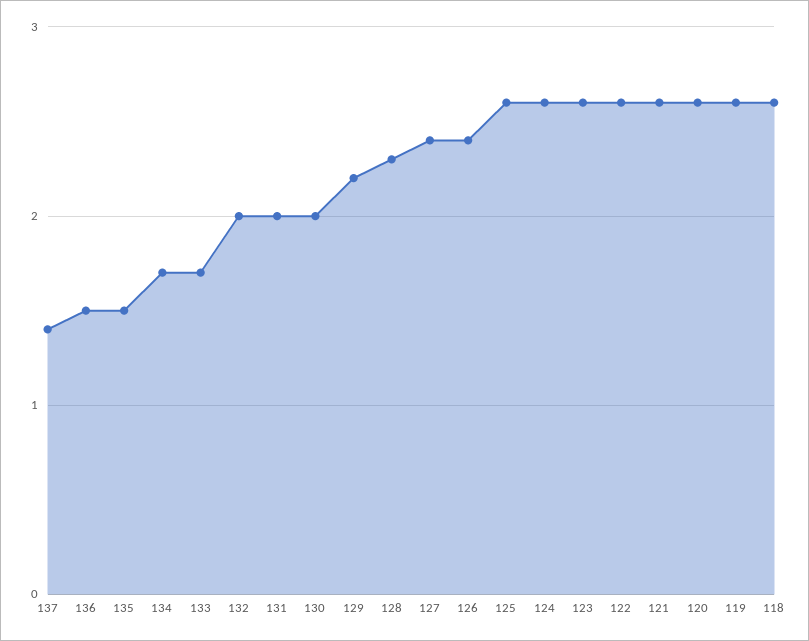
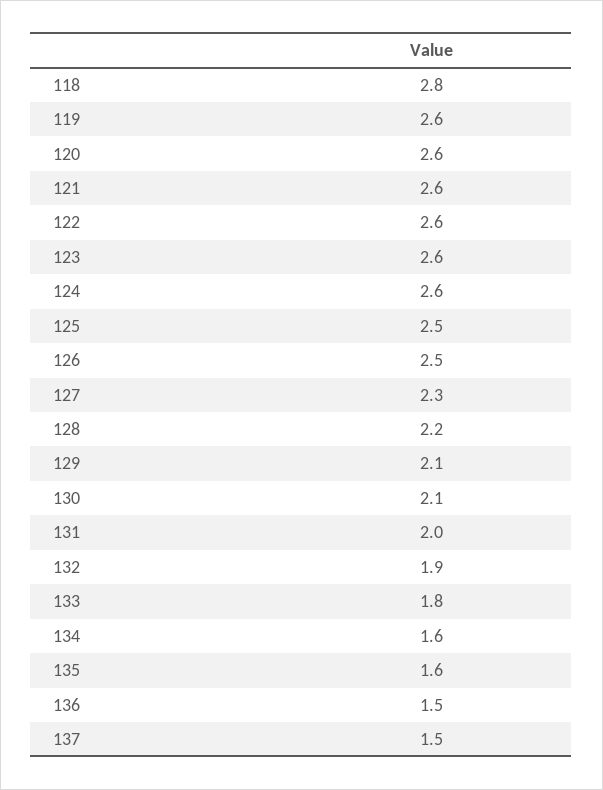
  {
-   "137": 1.4,
+   "137": 1.5,
    "136": 1.5,
-   "135": 1.5,
+   "135": 1.6,
-   "134": 1.7,
+   "134": 1.6,
-   "133": 1.7,
+   "133": 1.8,
-   "132": 2,
+   "132": 1.9,
    "131": 2,
-   "130": 2,
+   "130": 2.1,
-   "129": 2.2,
+   "129": 2.1,
-   "128": 2.3,
+   "128": 2.2,
-   "127": 2.4,
+   "127": 2.3,
-   "126": 2.4,
+   "126": 2.5,
-   "125": 2.6,
+   "125": 2.5,
    "124": 2.6,
    "123": 2.6,
    "122": 2.6,
    "121": 2.6,
    "120": 2.6,
    "119": 2.6,
-   "118": 2.6
+   "118": 2.8
  }

